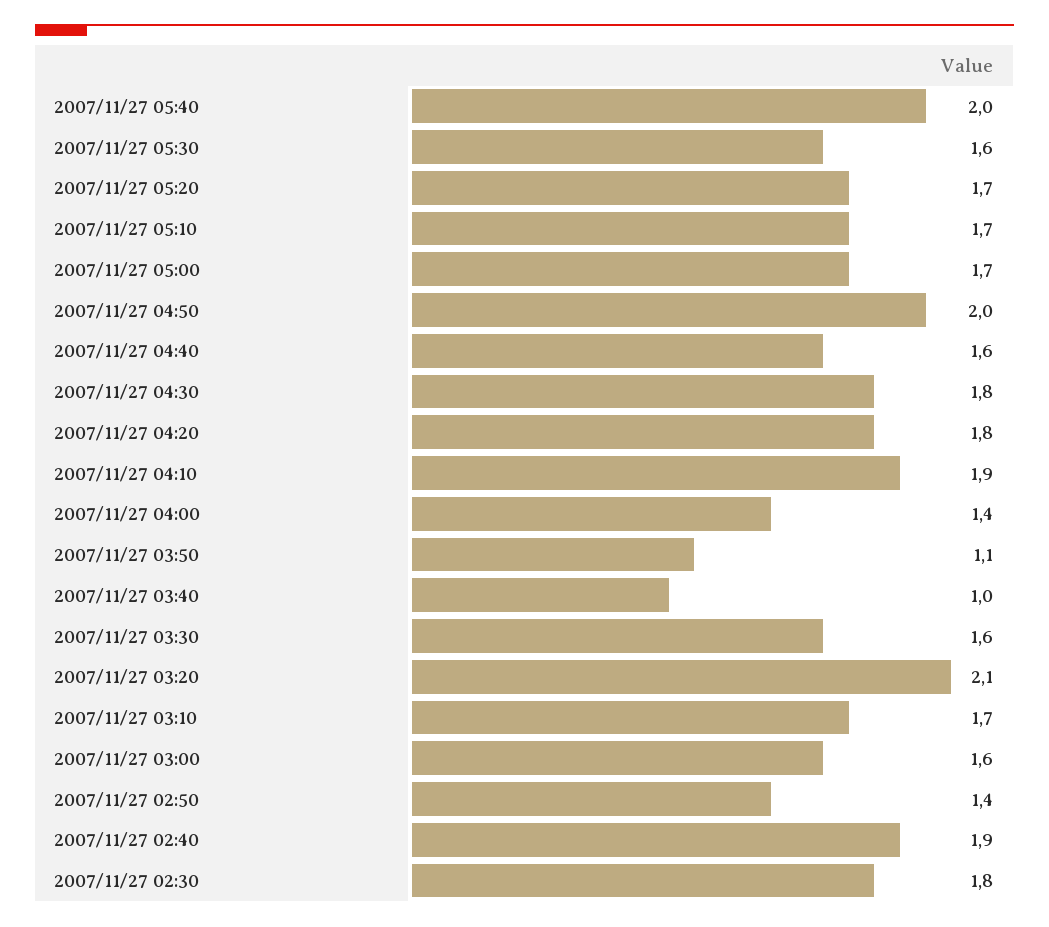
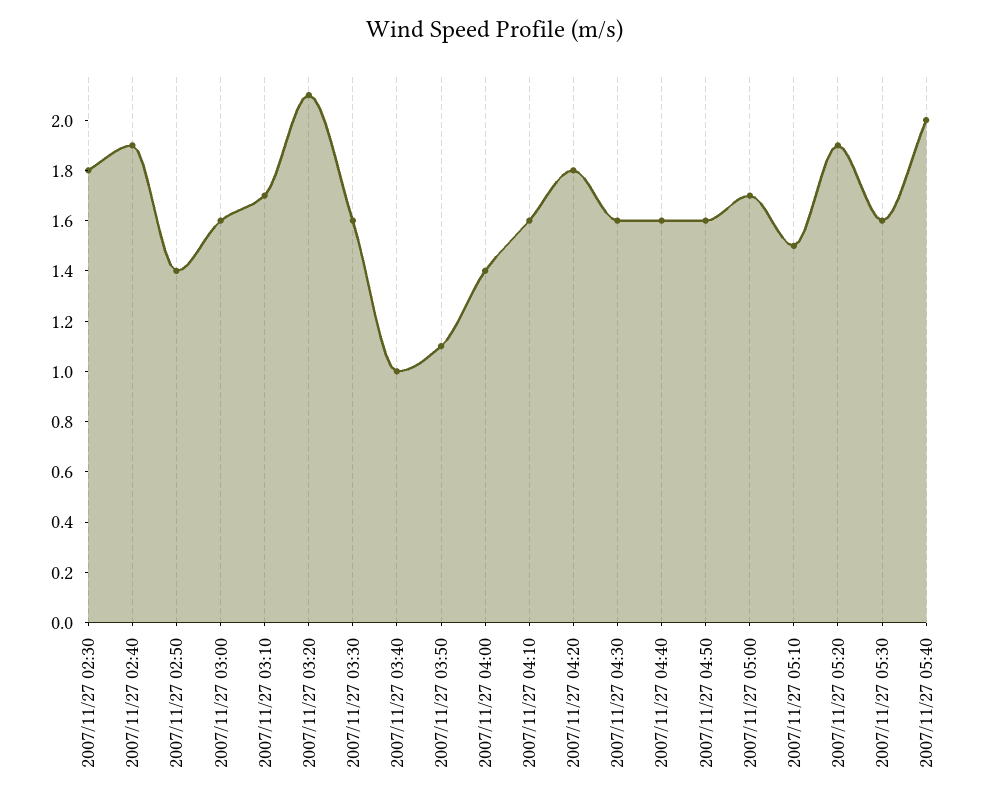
  {
    "2007/11/27 05:40": 2,
    "2007/11/27 05:30": 1.6,
-   "2007/11/27 05:20": 1.7,
+   "2007/11/27 05:20": 1.9,
-   "2007/11/27 05:10": 1.7,
+   "2007/11/27 05:10": 1.5,
    "2007/11/27 05:00": 1.7,
-   "2007/11/27 04:50": 2,
+   "2007/11/27 04:50": 1.6,
    "2007/11/27 04:40": 1.6,
-   "2007/11/27 04:30": 1.8,
+   "2007/11/27 04:30": 1.6,
    "2007/11/27 04:20": 1.8,
-   "2007/11/27 04:10": 1.9,
+   "2007/11/27 04:10": 1.6,
    "2007/11/27 04:00": 1.4,
    "2007/11/27 03:50": 1.1,
    "2007/11/27 03:40": 1,
    "2007/11/27 03:30": 1.6,
    "2007/11/27 03:20": 2.1,
    "2007/11/27 03:10": 1.7,
    "2007/11/27 03:00": 1.6,
    "2007/11/27 02:50": 1.4,
    "2007/11/27 02:40": 1.9,
    "2007/11/27 02:30": 1.8
  }

